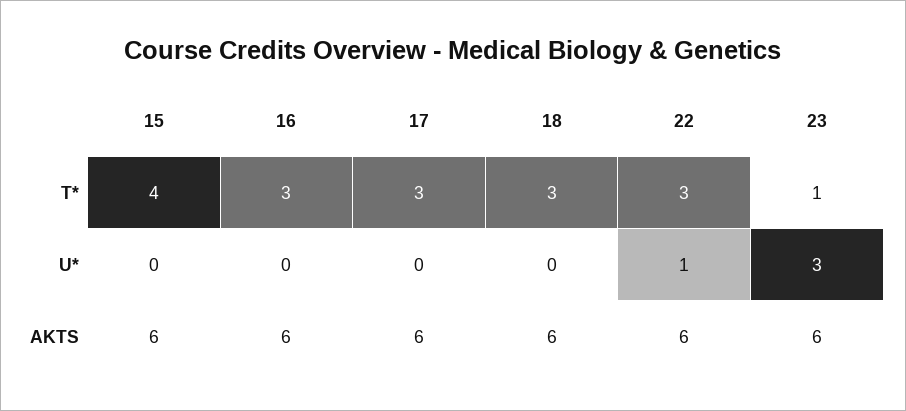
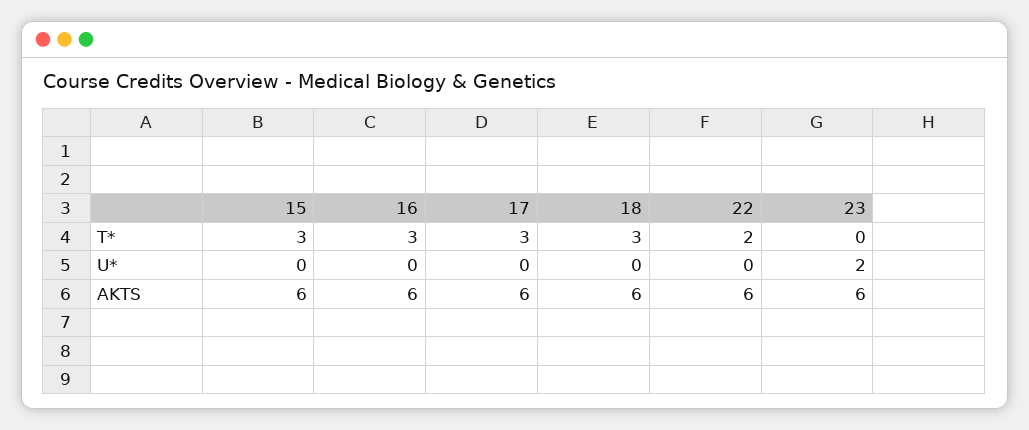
  {
    "15": {
-     "T*": 4,
+     "T*": 3,
      "U*": 0,
      "AKTS": 6
    },
    "16": {
      "T*": 3,
      "U*": 0,
      "AKTS": 6
    },
    "17": {
      "T*": 3,
      "U*": 0,
      "AKTS": 6
    },
    "18": {
      "T*": 3,
      "U*": 0,
      "AKTS": 6
    },
    "22": {
-     "T*": 3,
+     "T*": 2,
-     "U*": 1,
+     "U*": 0,
      "AKTS": 6
    },
    "23": {
-     "T*": 1,
+     "T*": 0,
-     "U*": 3,
+     "U*": 2,
      "AKTS": 6
    }
  }

